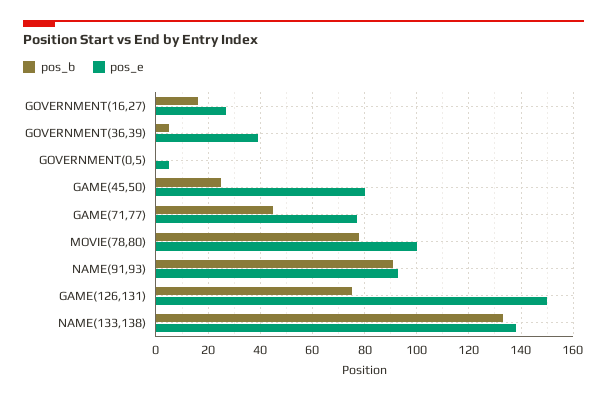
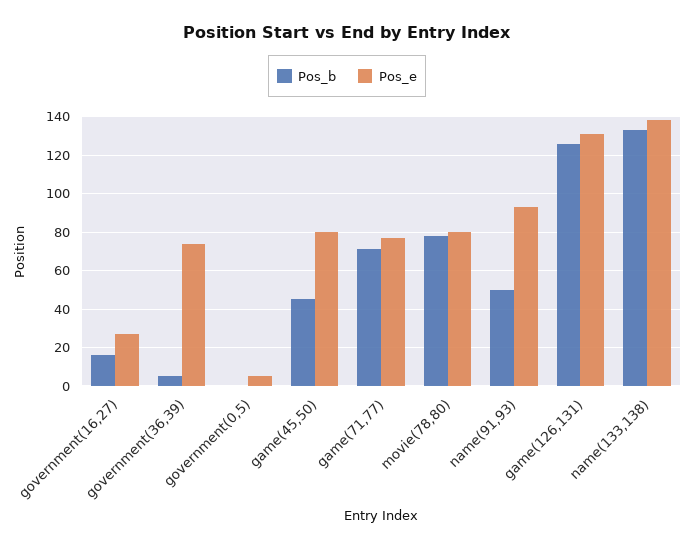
  {
    "pos_b": {
      "GOVERNMENT(16,27)": 15,
      "GOVERNMENT(36,39)": 5,
      "GOVERNMENT(0,5)": 0,
-     "GAME(45,50)": 25,
+     "GAME(45,50)": 45,
-     "GAME(71,77)": 45,
+     "GAME(71,77)": 70,
      "MOVIE(78,80)": 80,
-     "NAME(91,93)": 90,
+     "NAME(91,93)": 50,
-     "GAME(126,131)": 75,
+     "GAME(126,131)": 125,
      "NAME(133,138)": 135
    },
    "pos_e": {
      "GOVERNMENT(16,27)": 25,
-     "GOVERNMENT(36,39)": 40,
+     "GOVERNMENT(36,39)": 75,
      "GOVERNMENT(0,5)": 5,
      "GAME(45,50)": 80,
      "GAME(71,77)": 75,
-     "MOVIE(78,80)": 100,
+     "MOVIE(78,80)": 80,
      "NAME(91,93)": 95,
-     "GAME(126,131)": 150,
+     "GAME(126,131)": 130,
      "NAME(133,138)": 140
    }
  }

